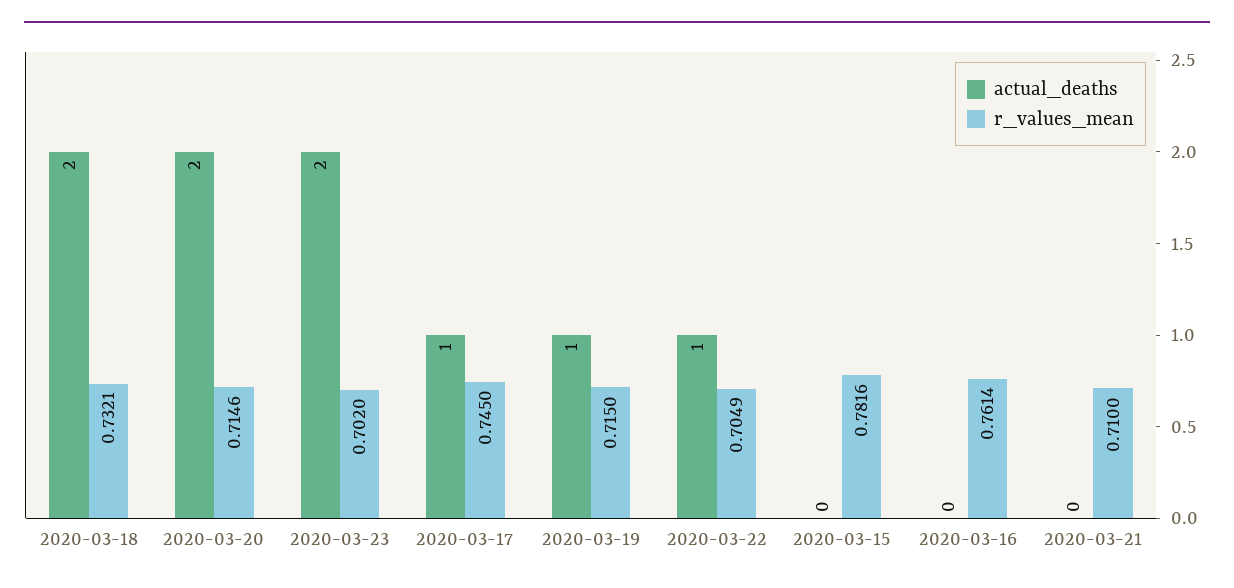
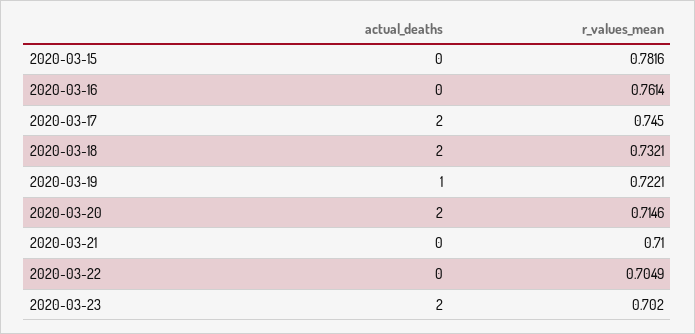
  {
    "actual_deaths": {
      "2020-03-18": 2,
      "2020-03-20": 2,
      "2020-03-23": 2,
-     "2020-03-17": 1,
+     "2020-03-17": 2,
      "2020-03-19": 1,
-     "2020-03-22": 1,
+     "2020-03-22": 0,
      "2020-03-15": 0,
      "2020-03-16": 0,
      "2020-03-21": 0
    },
    "r_values_mean": {
      "2020-03-18": 0.7321,
      "2020-03-20": 0.7146,
      "2020-03-23": 0.702,
      "2020-03-17": 0.745,
-     "2020-03-19": 0.715,
+     "2020-03-19": 0.7221,
      "2020-03-22": 0.7049,
      "2020-03-15": 0.7816,
      "2020-03-16": 0.7614,
      "2020-03-21": 0.71
    }
  }

